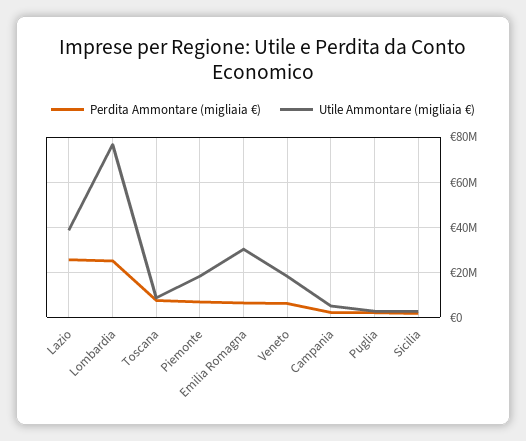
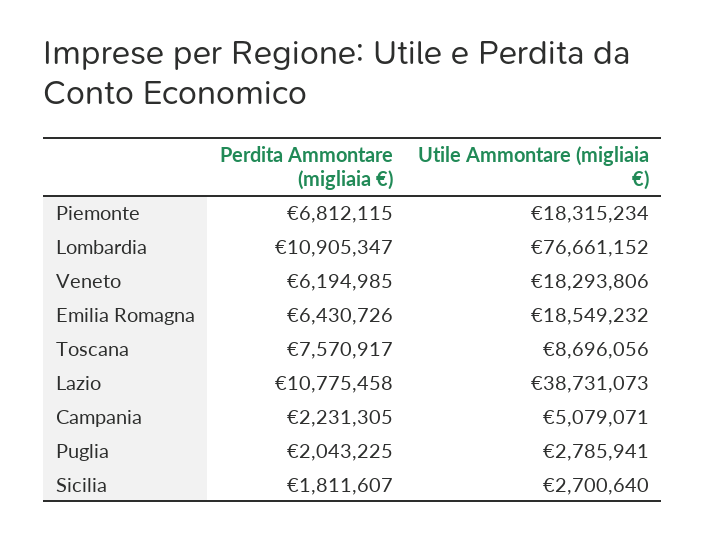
  {
    "Perdita Ammontare (migliaia €)": {
-     "Lazio": 25000000,
+     "Lazio": 10775458,
-     "Lombardia": 25000000,
+     "Lombardia": 10905347,
      "Toscana": 7570917,
      "Piemonte": 6812115,
      "Emilia Romagna": 6430726,
      "Veneto": 6194985,
      "Campania": 2231305,
      "Puglia": 2043225,
      "Sicilia": 1811607
    },
    "Utile Ammontare (migliaia €)": {
      "Lazio": 38731073,
      "Lombardia": 76661152,
      "Toscana": 8696056,
      "Piemonte": 18315234,
-     "Emilia Romagna": 30000000,
+     "Emilia Romagna": 18549232,
      "Veneto": 18293806,
      "Campania": 5079071,
      "Puglia": 2785941,
      "Sicilia": 2700640
    }
  }

